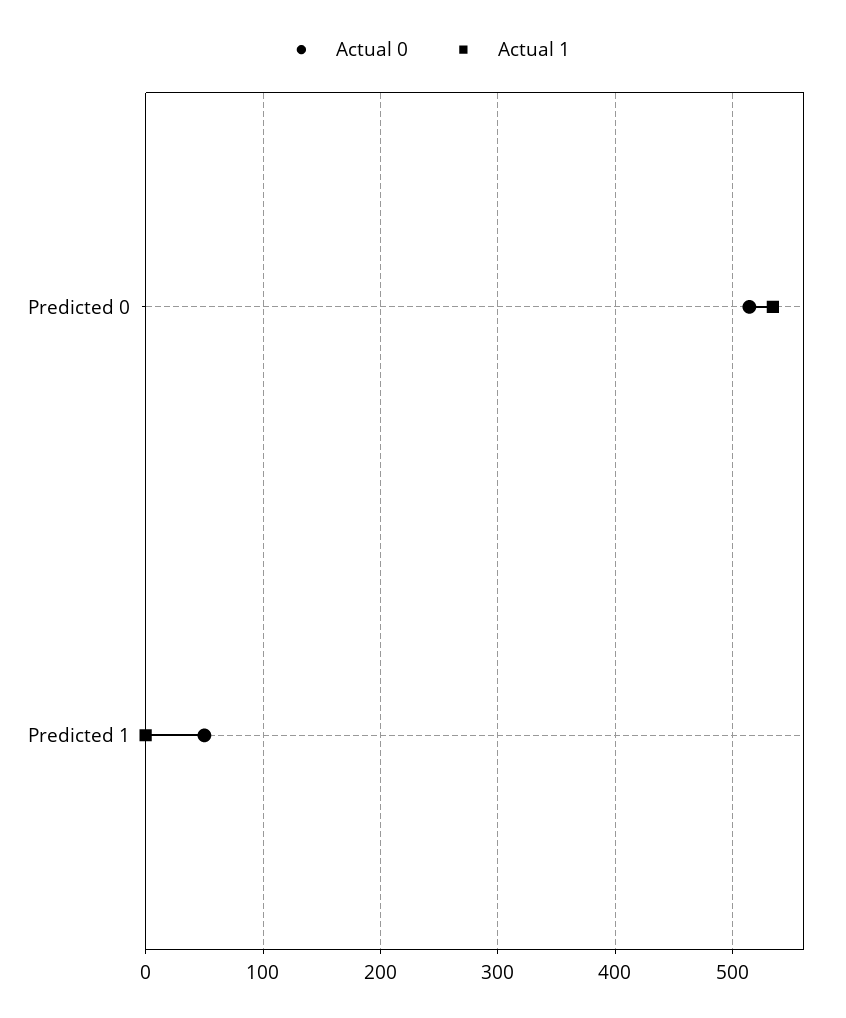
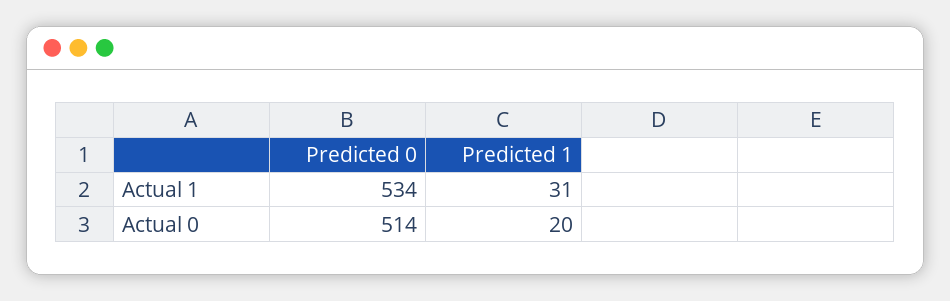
  {
    "Actual 0": {
      "Predicted 0": 514,
-     "Predicted 1": 50
+     "Predicted 1": 20
    },
    "Actual 1": {
      "Predicted 0": 534,
-     "Predicted 1": 0
+     "Predicted 1": 31
    }
  }

